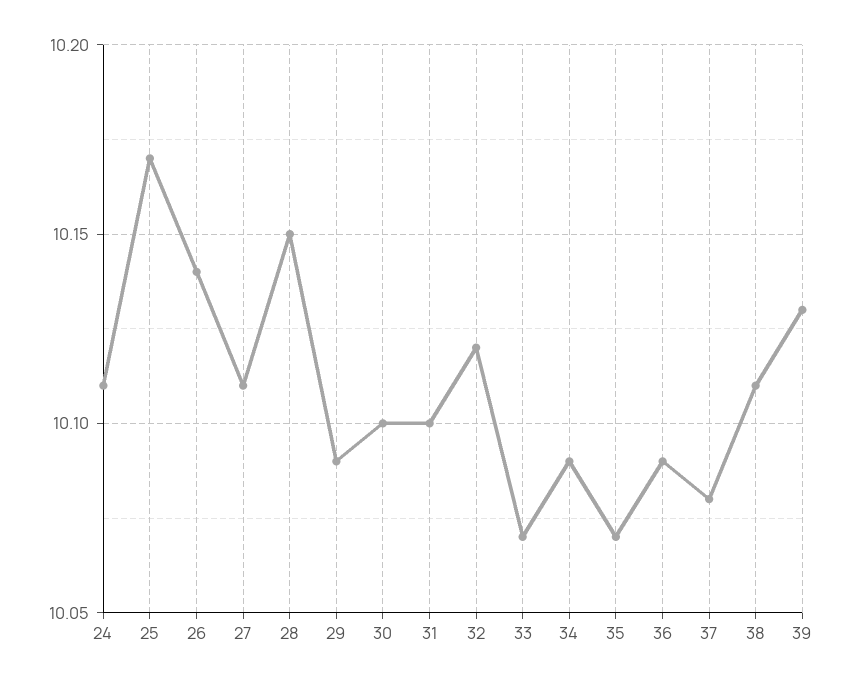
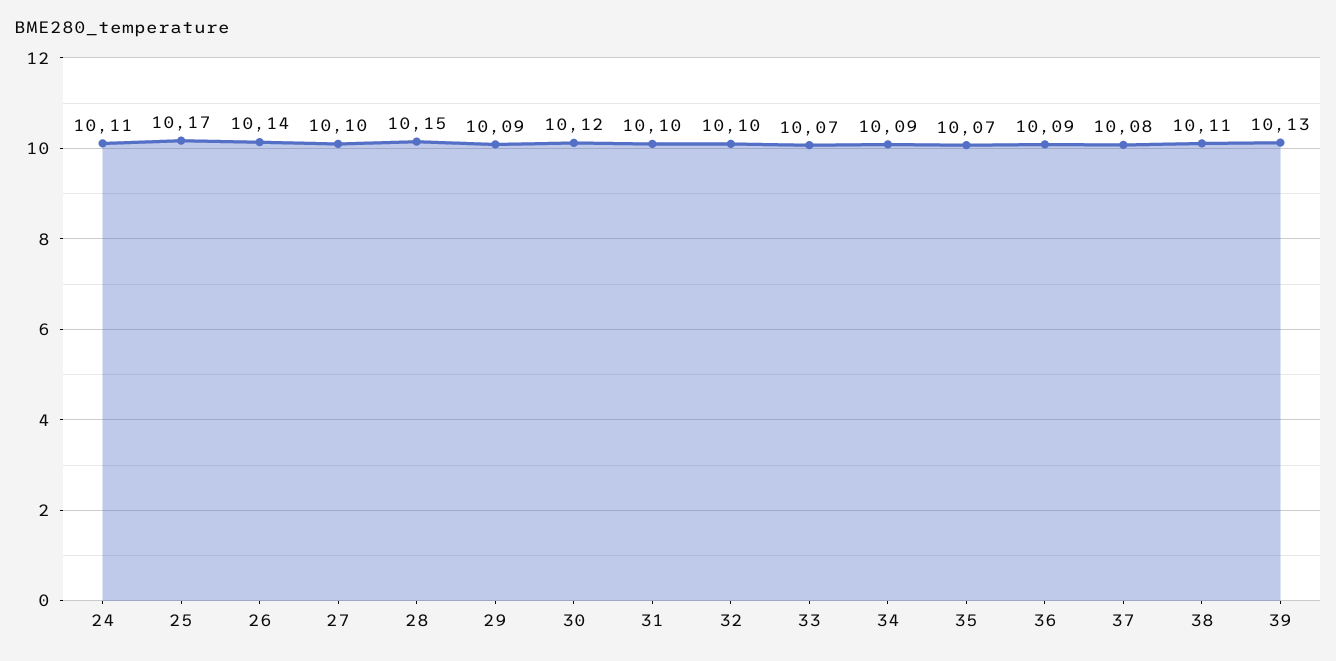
  {
    "24": 10.11,
    "25": 10.17,
    "26": 10.14,
-   "27": 10.11,
+   "27": 10.1,
    "28": 10.15,
    "29": 10.09,
-   "30": 10.1,
+   "30": 10.12,
    "31": 10.1,
-   "32": 10.12,
+   "32": 10.1,
    "33": 10.07,
    "34": 10.09,
    "35": 10.07,
    "36": 10.09,
    "37": 10.08,
    "38": 10.11,
    "39": 10.13
  }

